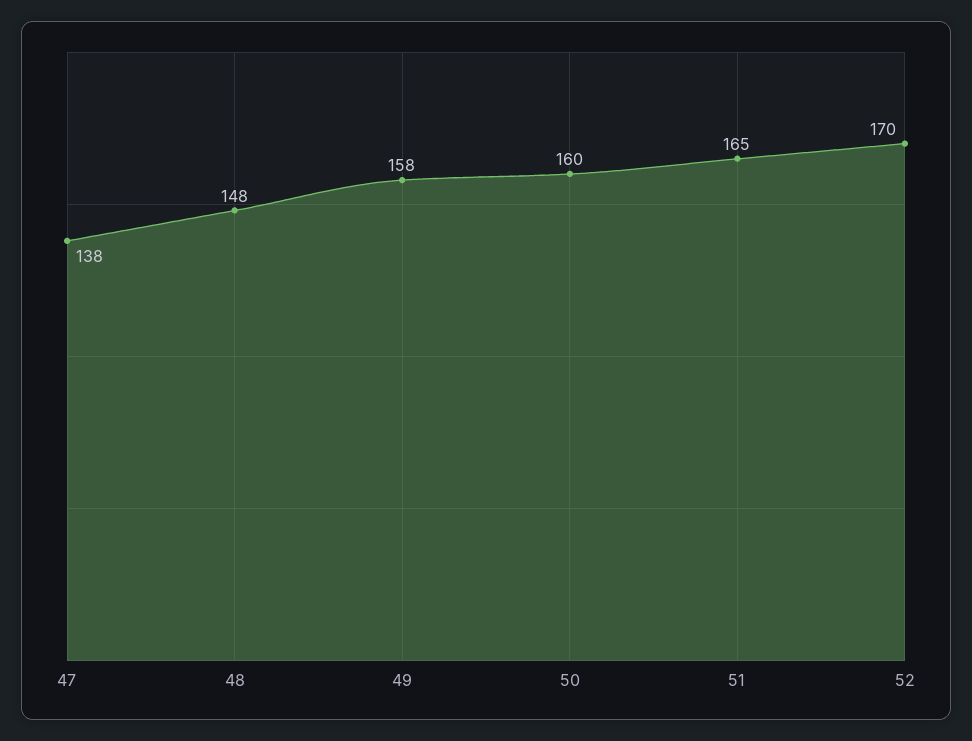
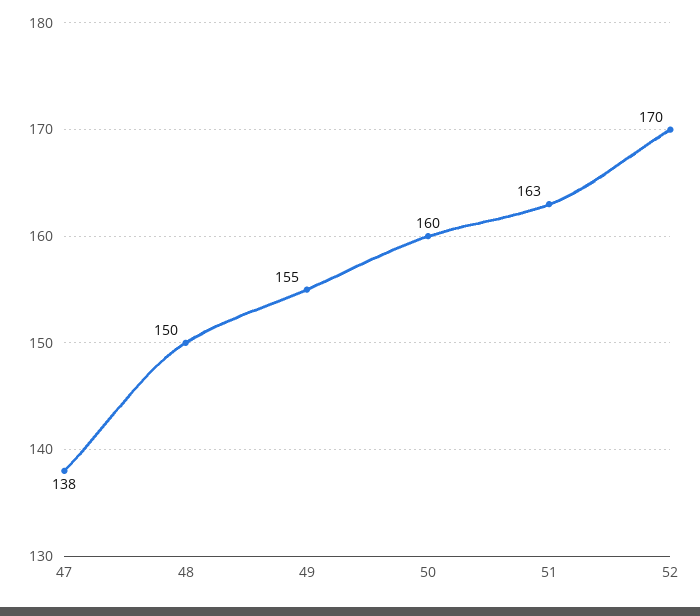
  {
    "47": 138,
-   "48": 148,
+   "48": 150,
-   "49": 158,
+   "49": 155,
    "50": 160,
-   "51": 165,
+   "51": 163,
    "52": 170
  }

